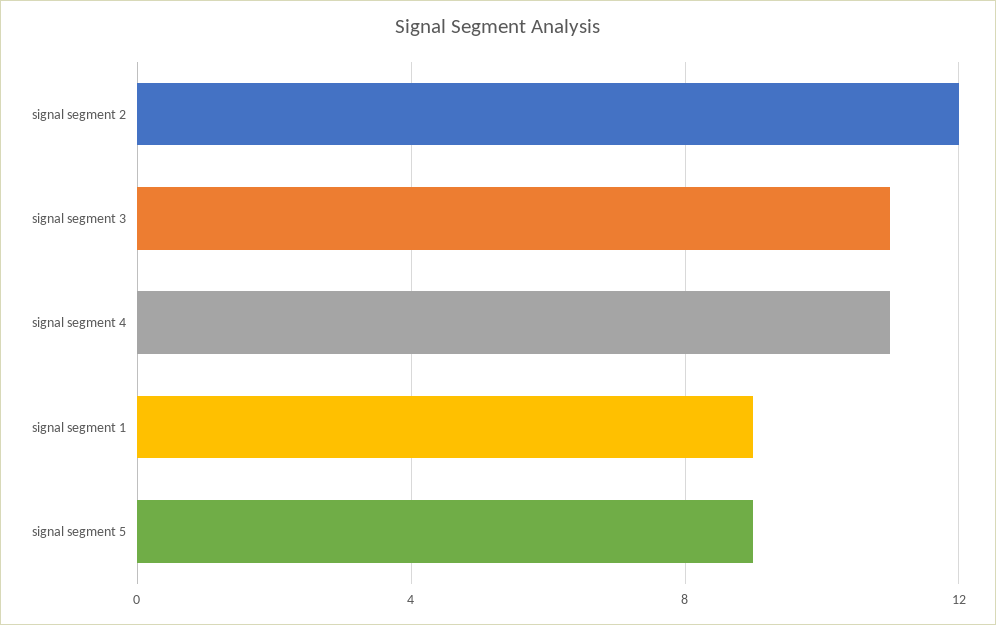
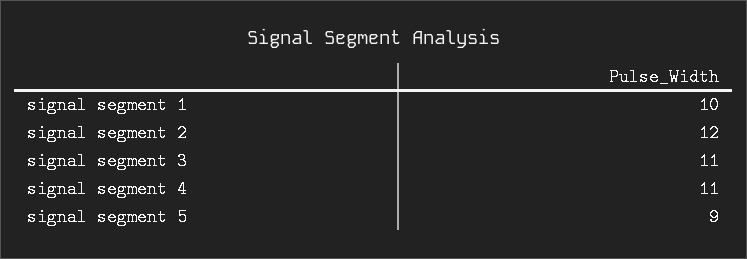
  {
    "signal segment 2": 12,
    "signal segment 3": 11,
    "signal segment 4": 11,
-   "signal segment 1": 9,
+   "signal segment 1": 10,
    "signal segment 5": 9
  }

